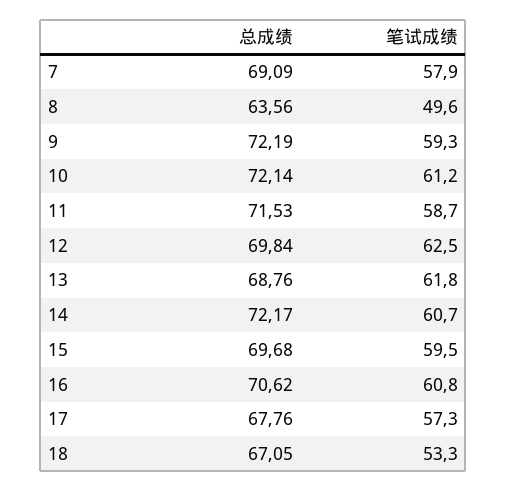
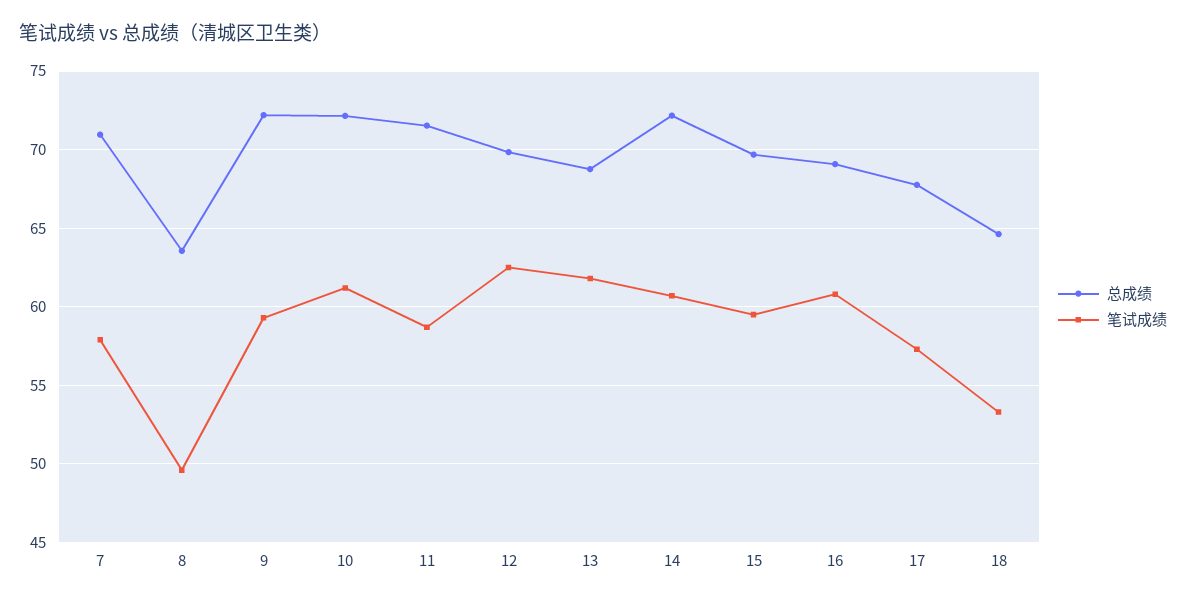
  {
    "总成绩": {
-     "7": 69.09,
+     "7": 71,
      "8": 63.56,
      "9": 72.19,
      "10": 72.14,
      "11": 71.53,
      "12": 69.84,
      "13": 68.76,
      "14": 72.17,
      "15": 69.68,
-     "16": 70.62,
+     "16": 69,
      "17": 67.76,
-     "18": 67.05
+     "18": 64.5
    },
    "笔试成绩": {
      "7": 57.9,
      "8": 49.6,
      "9": 59.3,
      "10": 61.2,
      "11": 58.7,
      "12": 62.5,
      "13": 61.8,
      "14": 60.7,
      "15": 59.5,
      "16": 60.8,
      "17": 57.3,
      "18": 53.3
    }
  }

